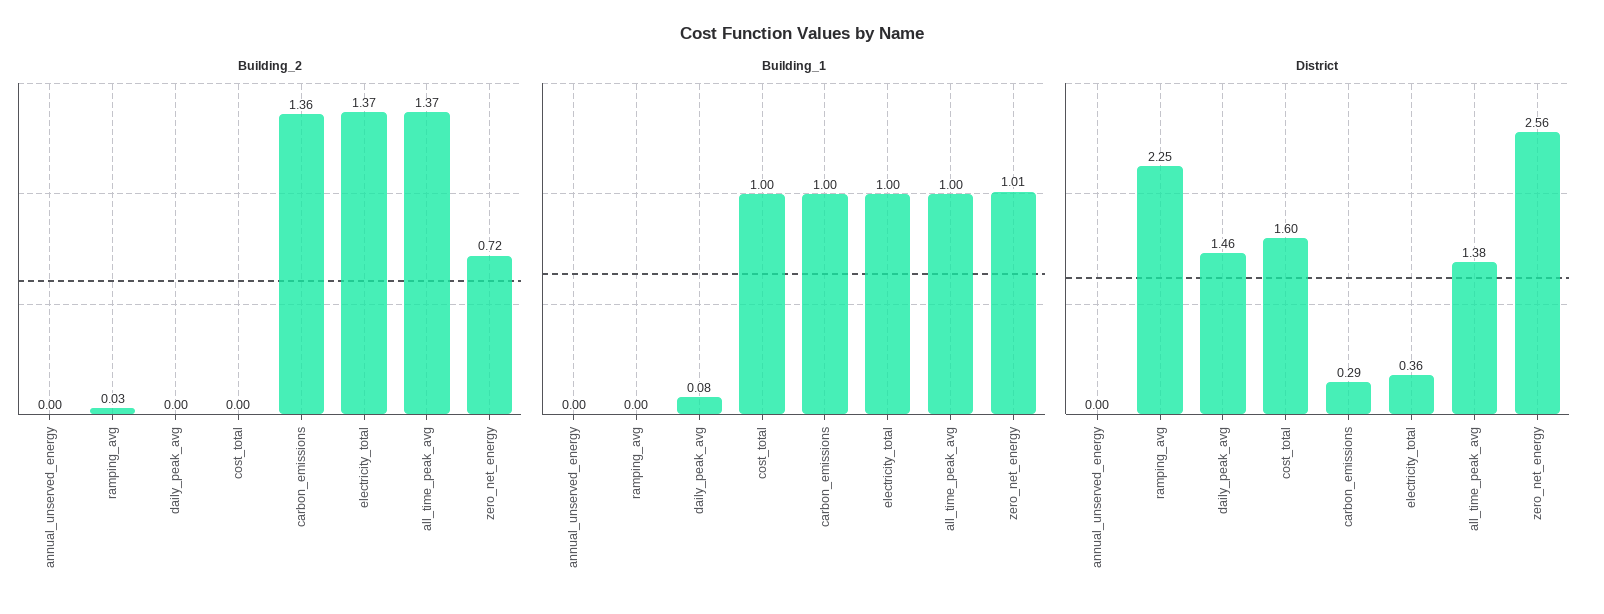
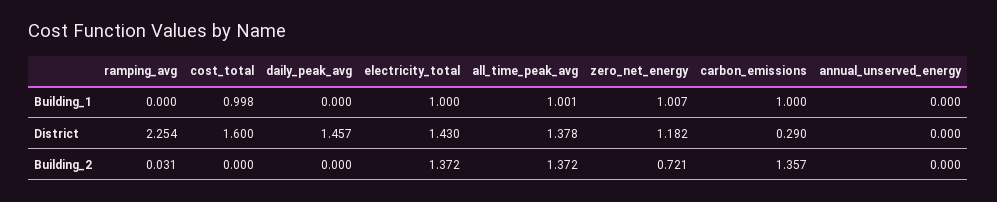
  {
    "Building_2": {
      "annual_unserved_energy": 0,
      "ramping_avg": 0.031,
      "daily_peak_avg": 0,
      "cost_total": 0,
      "carbon_emissions": 1.357,
      "electricity_total": 1.372,
      "all_time_peak_avg": 1.372,
      "zero_net_energy": 0.721
    },
    "Building_1": {
      "annual_unserved_energy": 0,
      "ramping_avg": 0,
-     "daily_peak_avg": 0.08,
+     "daily_peak_avg": 0,
      "cost_total": 0.998,
      "carbon_emissions": 1,
      "electricity_total": 1,
      "all_time_peak_avg": 1.001,
      "zero_net_energy": 1.007
    },
    "District": {
      "annual_unserved_energy": 0,
      "ramping_avg": 2.254,
      "daily_peak_avg": 1.457,
      "cost_total": 1.6,
      "carbon_emissions": 0.29,
-     "electricity_total": 0.36,
+     "electricity_total": 1.43,
      "all_time_peak_avg": 1.378,
-     "zero_net_energy": 2.56
+     "zero_net_energy": 1.182
    }
  }

